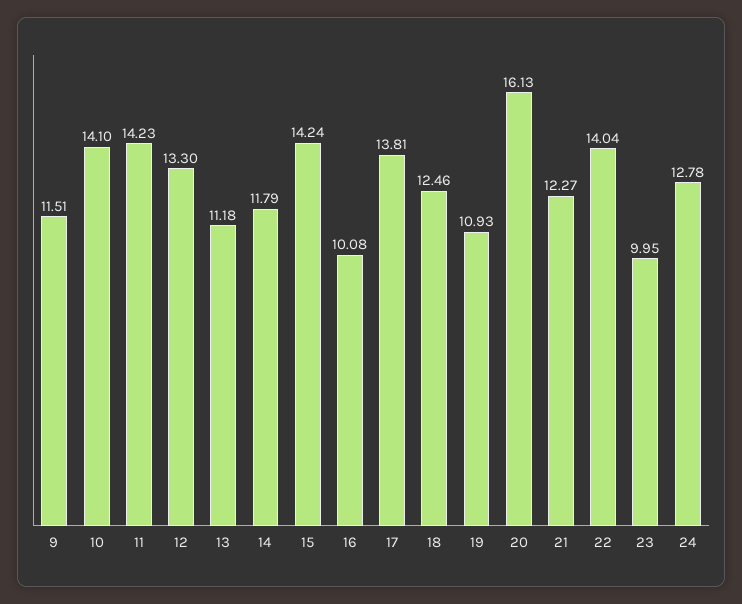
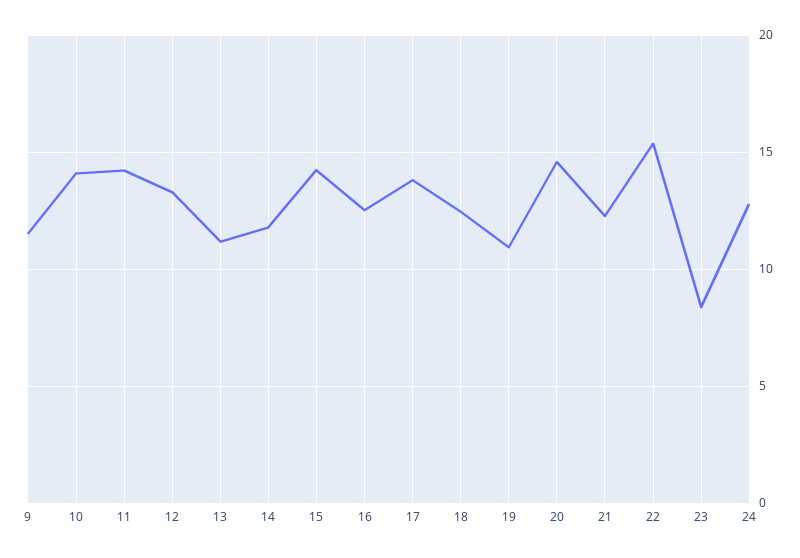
  {
    "9": 11.51,
    "10": 14.1,
    "11": 14.23,
    "12": 13.3,
    "13": 11.18,
    "14": 11.79,
    "15": 14.24,
-   "16": 10.08,
+   "16": 12.5,
    "17": 13.81,
    "18": 12.46,
    "19": 10.93,
-   "20": 16.13,
+   "20": 14.5,
    "21": 12.27,
-   "22": 14.04,
+   "22": 15.5,
-   "23": 9.95,
+   "23": 8.5,
    "24": 12.78
  }

